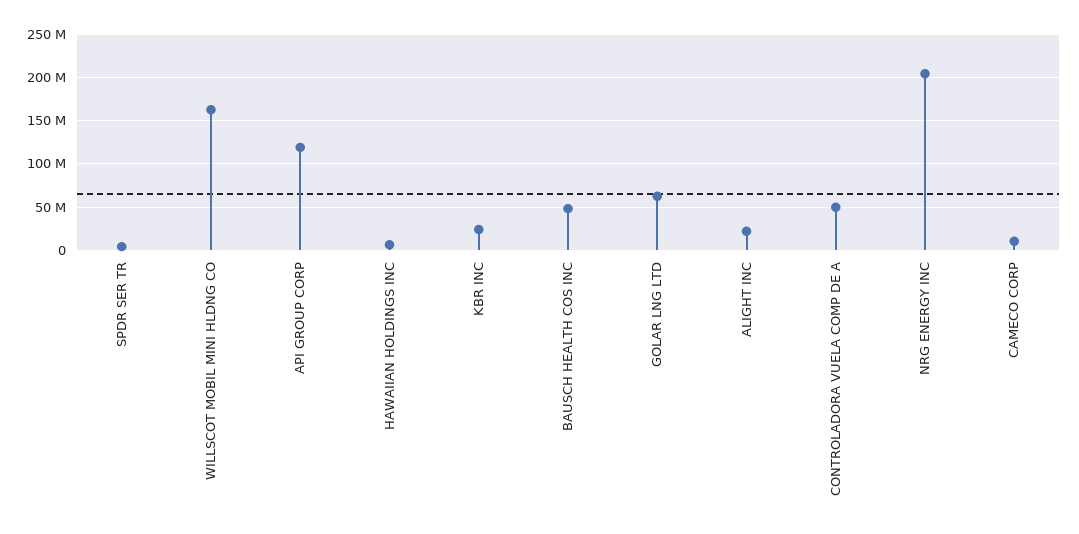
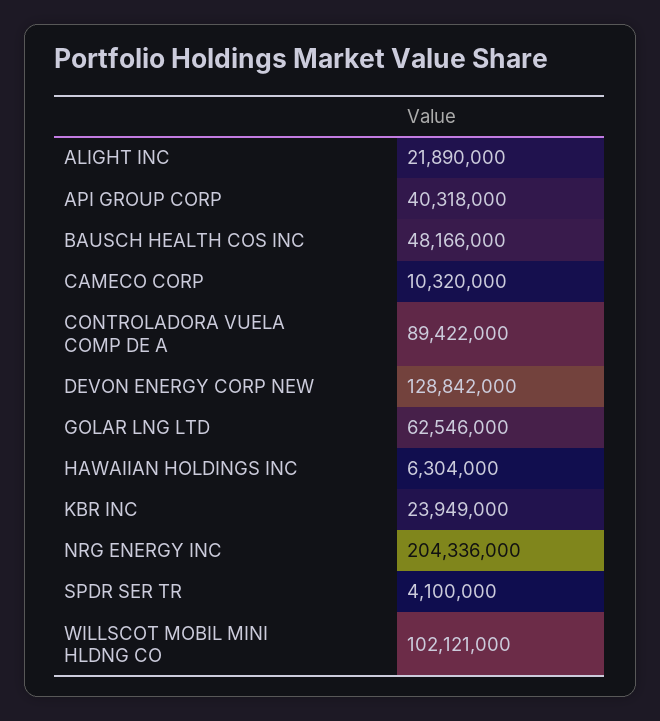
  {
    "SPDR SER TR": 4100000,
-   "WILLSCOT MOBIL MINI HLDNG CO": 160000000,
+   "WILLSCOT MOBIL MINI HLDNG CO": 102121000,
-   "API GROUP CORP": 120000000,
+   "API GROUP CORP": 40318000,
    "HAWAIIAN HOLDINGS INC": 6304000,
    "KBR INC": 23949000,
    "BAUSCH HEALTH COS INC": 48166000,
    "GOLAR LNG LTD": 62546000,
    "ALIGHT INC": 21890000,
-   "CONTROLADORA VUELA COMP DE A": 50000000,
+   "CONTROLADORA VUELA COMP DE A": 89422000,
    "NRG ENERGY INC": 204336000,
-   "CAMECO CORP": 10320000
+   "CAMECO CORP": 10320000,
+   "DEVON ENERGY CORP NEW": 128842000
  }

